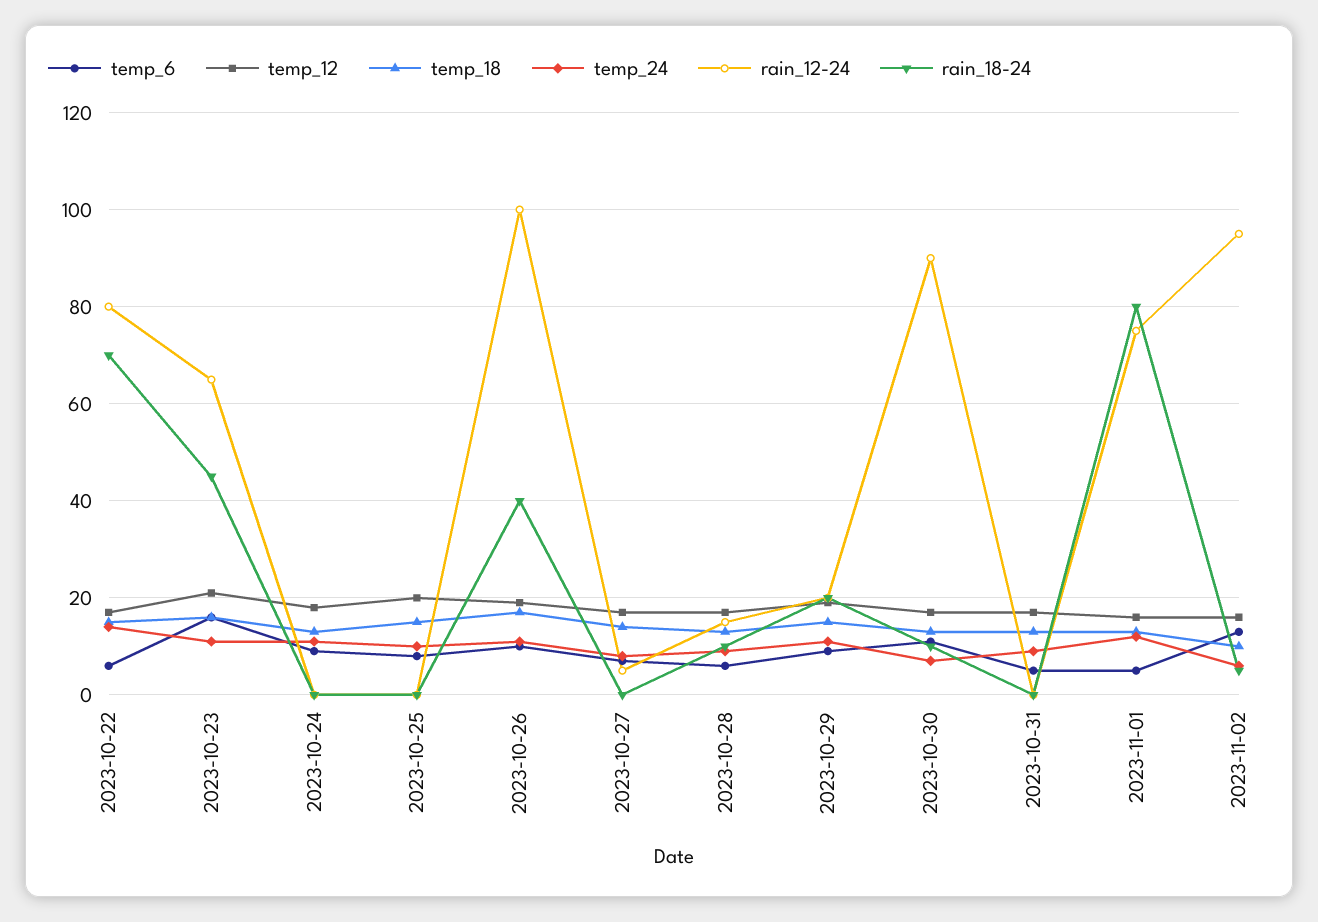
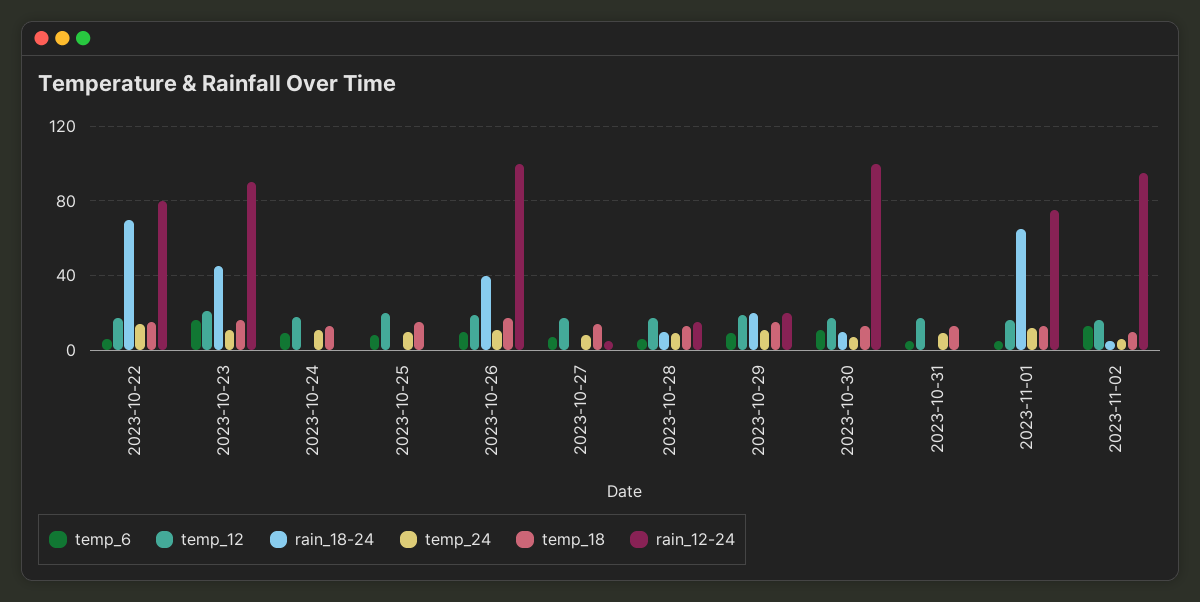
  {
    "temp_6": {
      "2023-10-22": 5,
      "2023-10-23": 15,
      "2023-10-24": 10,
      "2023-10-25": 10,
      "2023-10-26": 10,
      "2023-10-27": 5,
      "2023-10-28": 5,
      "2023-10-29": 10,
      "2023-10-30": 10,
      "2023-10-31": 5,
      "2023-11-01": 5,
      "2023-11-02": 15
    },
    "temp_12": {
      "2023-10-22": 15,
      "2023-10-23": 20,
      "2023-10-24": 20,
      "2023-10-25": 20,
      "2023-10-26": 20,
      "2023-10-27": 15,
      "2023-10-28": 15,
      "2023-10-29": 20,
      "2023-10-30": 15,
      "2023-10-31": 15,
      "2023-11-01": 15,
      "2023-11-02": 15
    },
    "temp_18": {
      "2023-10-22": 15,
      "2023-10-23": 15,
      "2023-10-24": 15,
      "2023-10-25": 15,
      "2023-10-26": 15,
      "2023-10-27": 15,
      "2023-10-28": 15,
      "2023-10-29": 15,
      "2023-10-30": 15,
      "2023-10-31": 15,
      "2023-11-01": 15,
      "2023-11-02": 10
    },
    "temp_24": {
      "2023-10-22": 15,
      "2023-10-23": 10,
      "2023-10-24": 10,
      "2023-10-25": 10,
      "2023-10-26": 10,
      "2023-10-27": 10,
      "2023-10-28": 10,
      "2023-10-29": 10,
      "2023-10-30": 5,
      "2023-10-31": 10,
      "2023-11-01": 10,
      "2023-11-02": 5
    },
    "rain_12-24": {
      "2023-10-22": 80,
-     "2023-10-23": 65,
+     "2023-10-23": 90,
      "2023-10-24": 0,
      "2023-10-25": 0,
      "2023-10-26": 100,
      "2023-10-27": 5,
      "2023-10-28": 15,
      "2023-10-29": 20,
-     "2023-10-30": 90,
+     "2023-10-30": 100,
      "2023-10-31": 0,
      "2023-11-01": 75,
      "2023-11-02": 95
    },
    "rain_18-24": {
      "2023-10-22": 70,
      "2023-10-23": 45,
      "2023-10-24": 0,
      "2023-10-25": 0,
      "2023-10-26": 40,
      "2023-10-27": 0,
      "2023-10-28": 10,
      "2023-10-29": 20,
      "2023-10-30": 10,
      "2023-10-31": 0,
-     "2023-11-01": 80,
+     "2023-11-01": 65,
      "2023-11-02": 5
    }
  }

